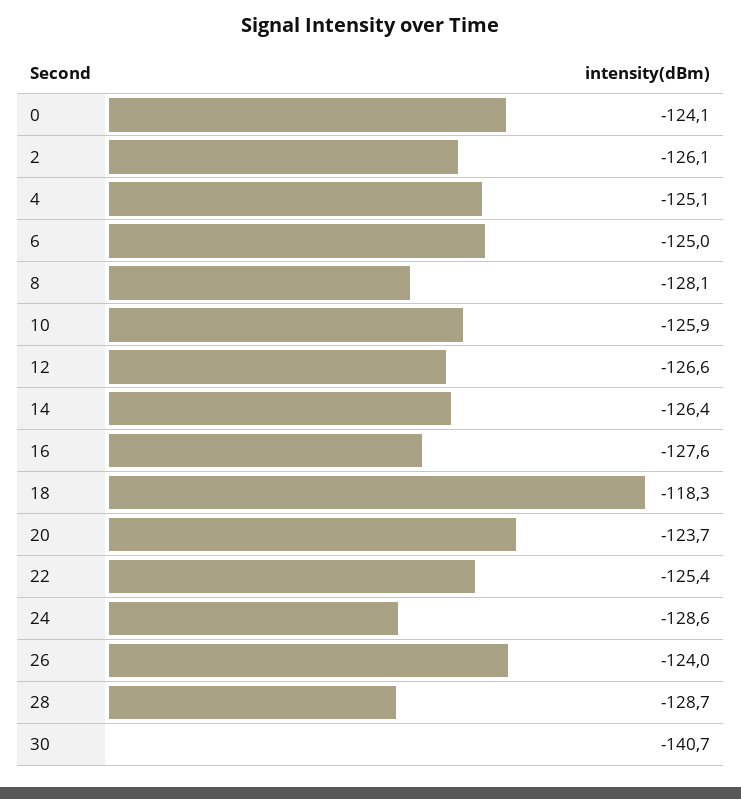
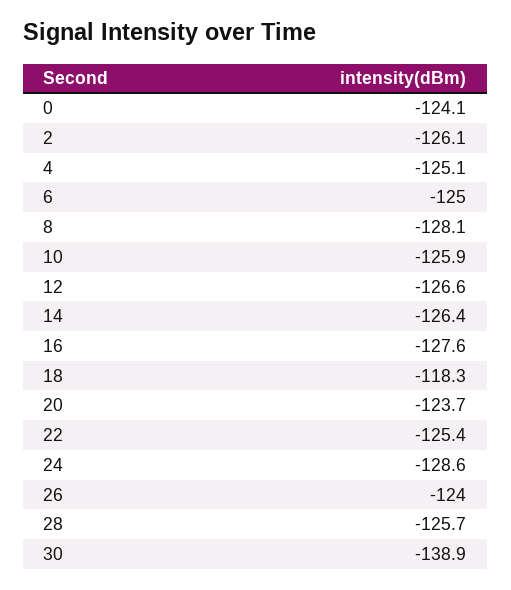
  {
    "0": -124.1,
    "2": -126.1,
    "4": -125.1,
    "6": -125,
    "8": -128.1,
    "10": -125.9,
    "12": -126.6,
    "14": -126.4,
    "16": -127.6,
    "18": -118.3,
    "20": -123.7,
    "22": -125.4,
    "24": -128.6,
    "26": -124,
-   "28": -128.7,
+   "28": -125.7,
-   "30": -140.7
+   "30": -138.9
  }

